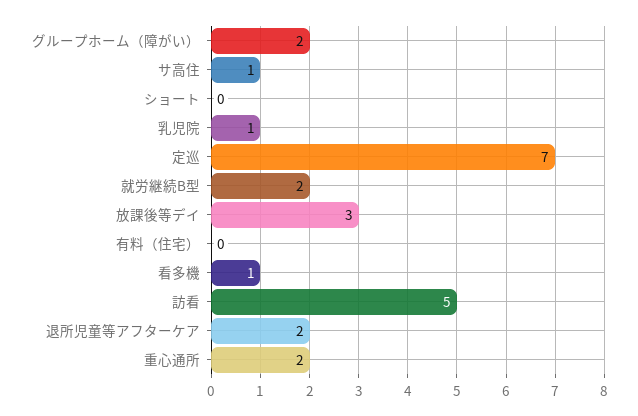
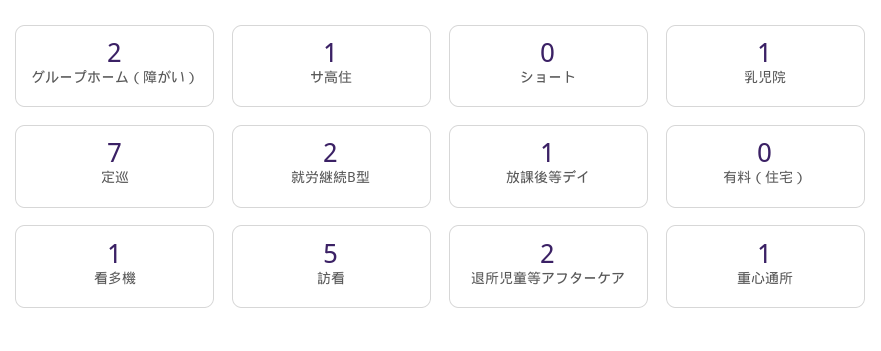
  {
    "グループホーム（障がい）": 2,
    "サ高住": 1,
    "ショート": 0,
    "乳児院": 1,
    "定巡": 7,
    "就労継続B型": 2,
-   "放課後等デイ": 3,
+   "放課後等デイ": 1,
    "有料（住宅）": 0,
    "看多機": 1,
    "訪看": 5,
    "退所児童等アフターケア": 2,
-   "重心通所": 2
+   "重心通所": 1
  }

